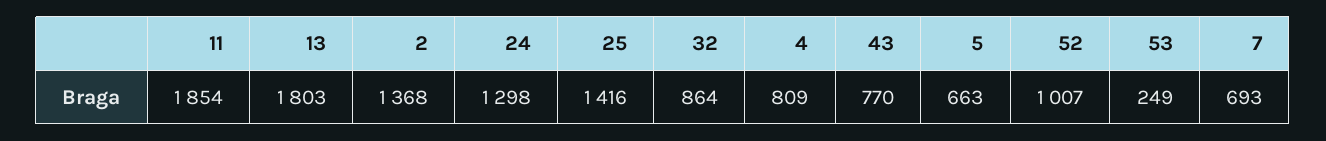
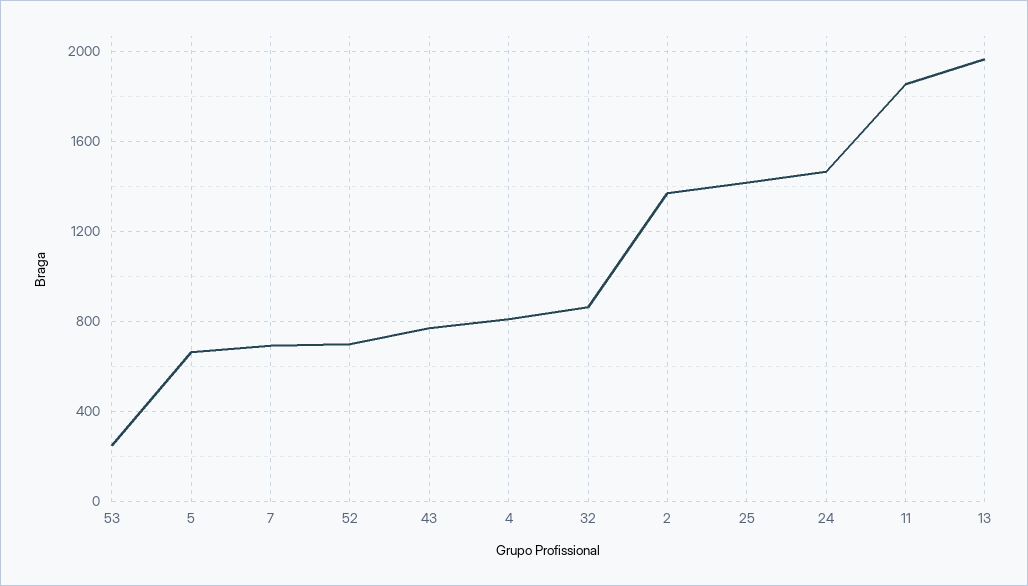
  {
    "11": 1854,
-   "13": 1803,
+   "13": 1950,
    "2": 1368,
-   "24": 1298,
+   "24": 1450,
    "25": 1416,
    "32": 864,
    "4": 809,
    "43": 770,
    "5": 663,
-   "52": 1007,
+   "52": 700,
    "53": 249,
    "7": 693
  }

